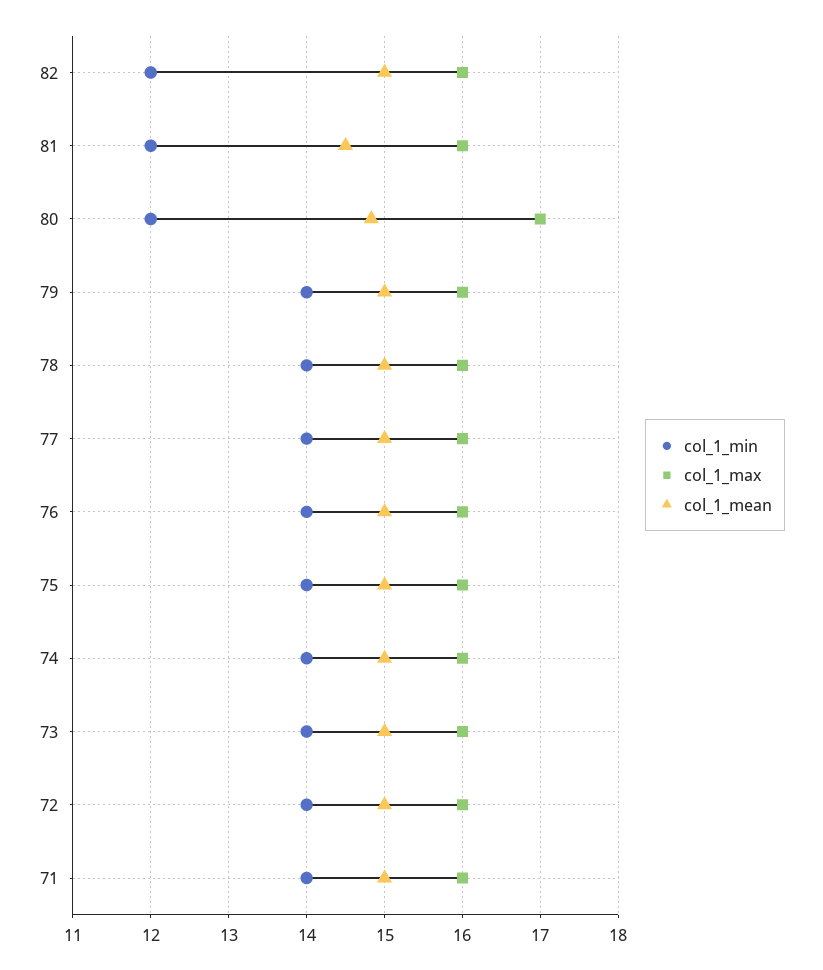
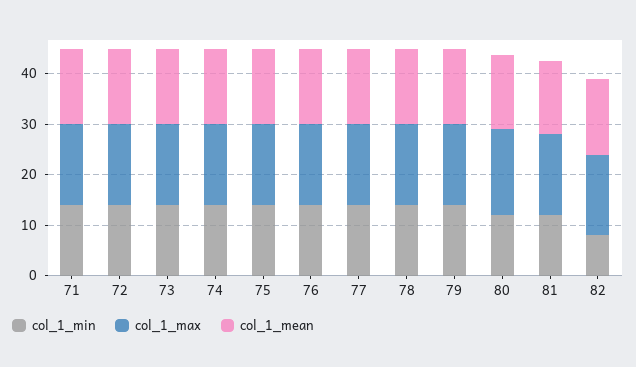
  {
    "col_1_min": {
-     "82": 12,
+     "82": 8,
      "81": 12,
      "80": 12,
      "79": 14,
      "78": 14,
      "77": 14,
      "76": 14,
      "75": 14,
      "74": 14,
      "73": 14,
      "72": 14,
      "71": 14
    },
    "col_1_max": {
      "82": 16,
      "81": 16,
      "80": 17,
      "79": 16,
      "78": 16,
      "77": 16,
      "76": 16,
      "75": 16,
      "74": 16,
      "73": 16,
      "72": 16,
      "71": 16
    },
    "col_1_mean": {
      "82": 15,
      "81": 14.5,
      "80": 14.8,
      "79": 15,
      "78": 15,
      "77": 15,
      "76": 15,
      "75": 15,
      "74": 15,
      "73": 15,
      "72": 15,
      "71": 15
    }
  }

